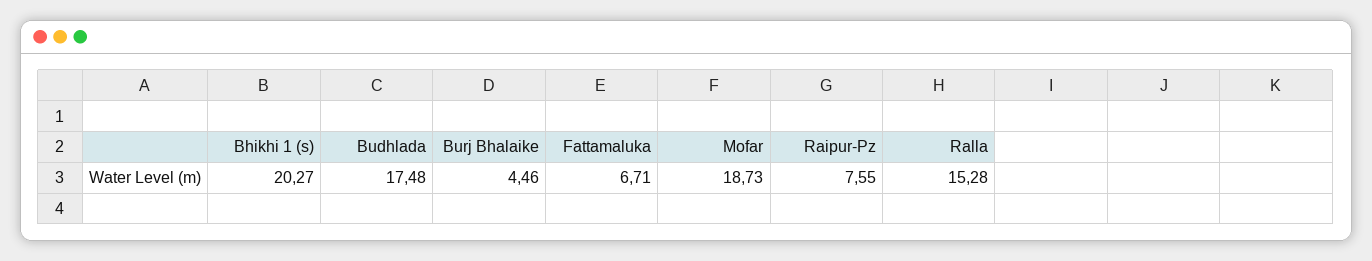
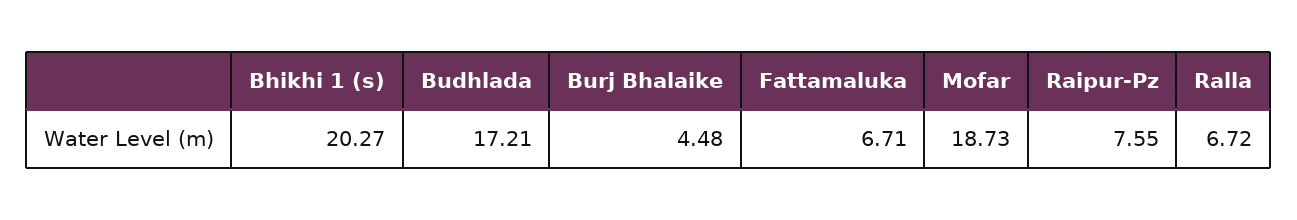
  {
    "Bhikhi 1 (s)": 20.27,
-   "Budhlada": 17.48,
+   "Budhlada": 17.21,
-   "Burj Bhalaike": 4.46,
+   "Burj Bhalaike": 4.48,
    "Fattamaluka": 6.71,
    "Mofar": 18.73,
    "Raipur-Pz": 7.55,
-   "Ralla": 15.28
+   "Ralla": 6.72
  }

